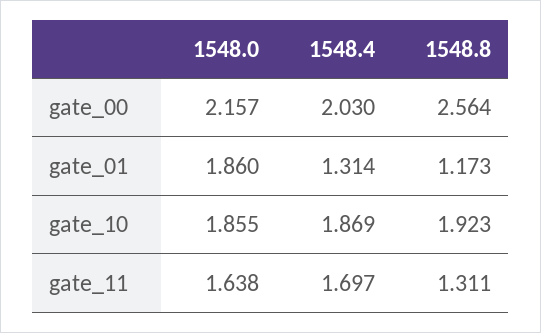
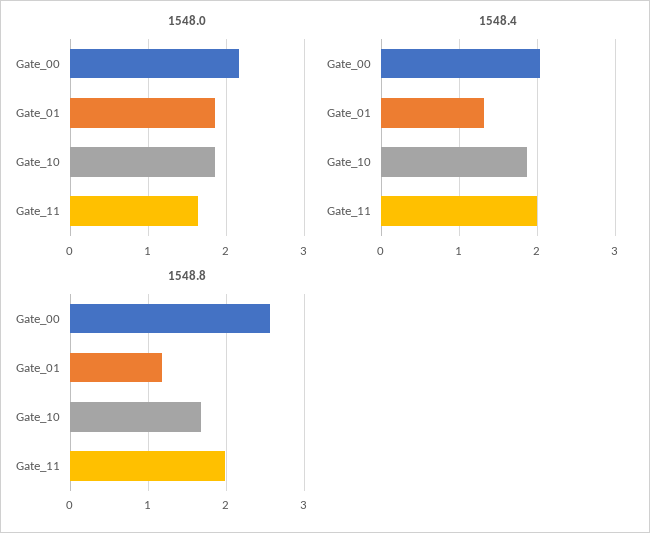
  {
    "1548.0": {
      "gate_00": 2.157,
      "gate_01": 1.86,
      "gate_10": 1.855,
      "gate_11": 1.638
    },
    "1548.4": {
      "gate_00": 2.03,
      "gate_01": 1.314,
      "gate_10": 1.869,
-     "gate_11": 1.697
+     "gate_11": 2
    },
    "1548.8": {
      "gate_00": 2.564,
      "gate_01": 1.173,
-     "gate_10": 1.923,
+     "gate_10": 1.7,
-     "gate_11": 1.311
+     "gate_11": 2
    }
  }

